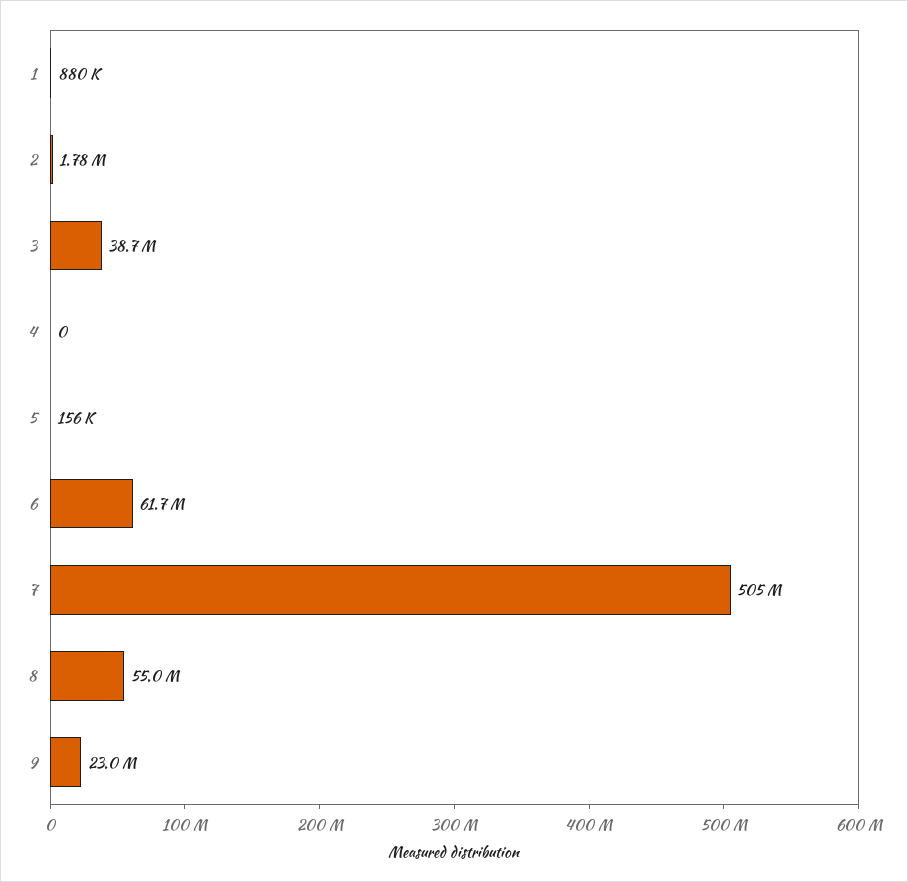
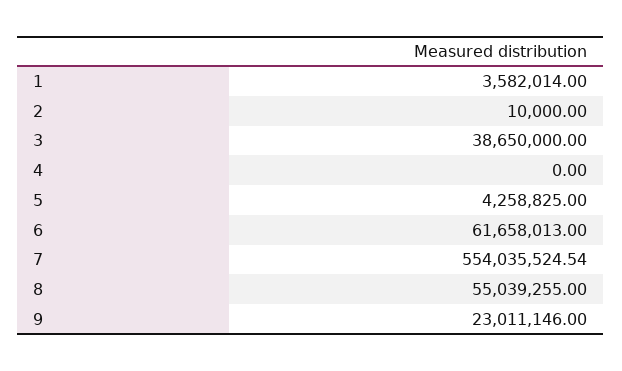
  {
-   "1": 880000,
+   "1": 3582014,
-   "2": 1780000,
+   "2": 10000,
    "3": 38650000,
    "4": 0,
-   "5": 156000,
+   "5": 4258825,
    "6": 61658013,
-   "7": 505000000,
+   "7": 554035524.54,
    "8": 55039255,
    "9": 23011146
  }

